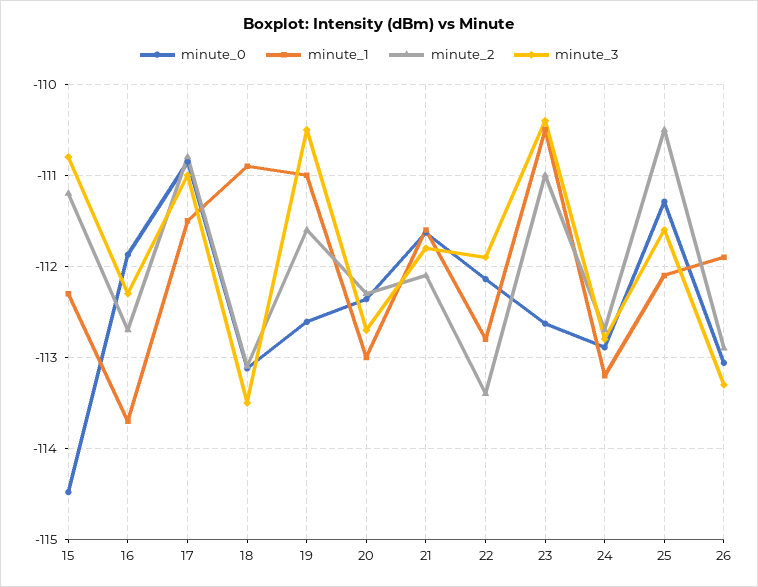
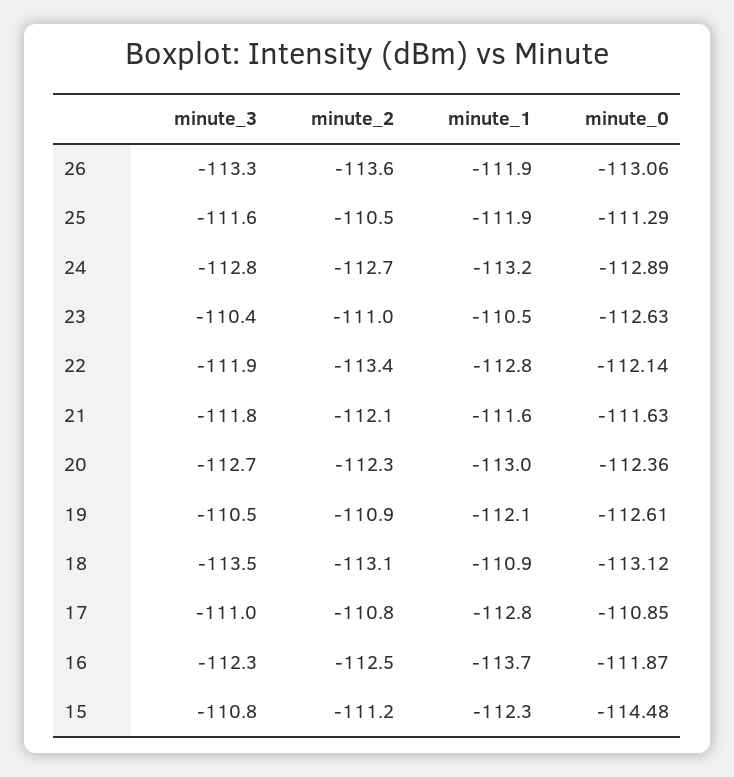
  {
    "minute_0": {
      "15": -114.48,
      "16": -111.87,
      "17": -110.85,
      "18": -113.12,
      "19": -112.61,
      "20": -112.36,
      "21": -111.63,
      "22": -112.14,
      "23": -112.63,
      "24": -112.89,
      "25": -111.29,
      "26": -113.06
    },
    "minute_1": {
      "15": -112.3,
      "16": -113.7,
-     "17": -111.5,
+     "17": -112.8,
      "18": -110.9,
-     "19": -111,
+     "19": -112.1,
      "20": -113,
      "21": -111.6,
      "22": -112.8,
      "23": -110.5,
      "24": -113.2,
-     "25": -112.1,
+     "25": -111.9,
      "26": -111.9
    },
    "minute_2": {
      "15": -111.2,
-     "16": -112.7,
+     "16": -112.5,
      "17": -110.8,
      "18": -113.1,
-     "19": -111.6,
+     "19": -110.9,
      "20": -112.3,
      "21": -112.1,
      "22": -113.4,
      "23": -111,
      "24": -112.7,
      "25": -110.5,
-     "26": -112.9
+     "26": -113.6
    },
    "minute_3": {
      "15": -110.8,
      "16": -112.3,
      "17": -111,
      "18": -113.5,
      "19": -110.5,
      "20": -112.7,
      "21": -111.8,
      "22": -111.9,
      "23": -110.4,
      "24": -112.8,
      "25": -111.6,
      "26": -113.3
    }
  }

